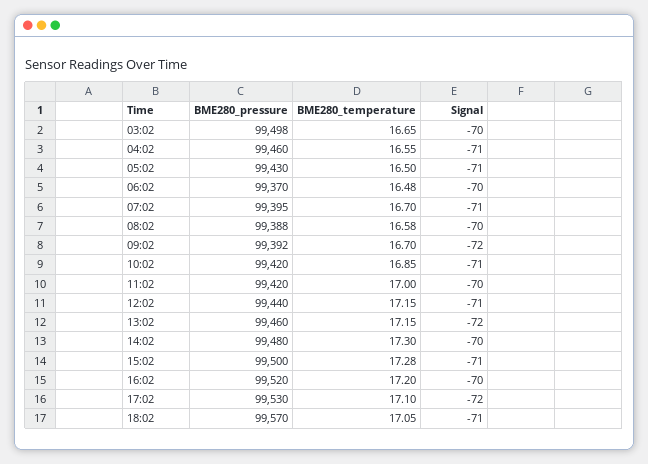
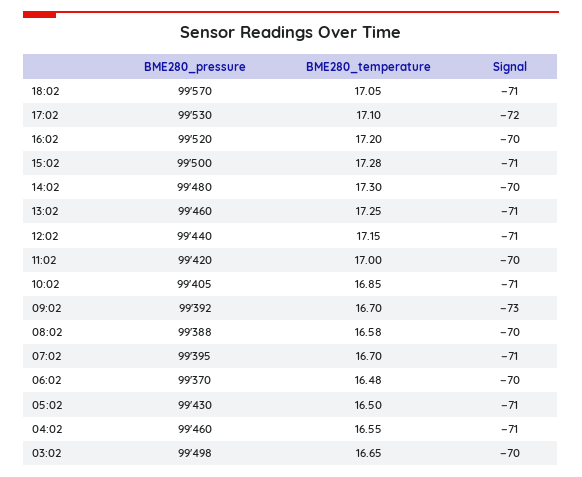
  {
    "BME280_pressure": {
      "03:02": 99498,
      "04:02": 99460,
      "05:02": 99430,
      "06:02": 99370,
      "07:02": 99395,
      "08:02": 99388,
      "09:02": 99392,
-     "10:02": 99420,
+     "10:02": 99405,
      "11:02": 99420,
      "12:02": 99440,
      "13:02": 99460,
      "14:02": 99480,
      "15:02": 99500,
      "16:02": 99520,
      "17:02": 99530,
      "18:02": 99570
    },
    "BME280_temperature": {
      "03:02": 16.65,
      "04:02": 16.55,
      "05:02": 16.5,
      "06:02": 16.48,
      "07:02": 16.7,
      "08:02": 16.58,
      "09:02": 16.7,
      "10:02": 16.85,
      "11:02": 17,
      "12:02": 17.15,
-     "13:02": 17.15,
+     "13:02": 17.25,
      "14:02": 17.3,
      "15:02": 17.28,
      "16:02": 17.2,
      "17:02": 17.1,
      "18:02": 17.05
    },
    "Signal": {
      "03:02": -70,
      "04:02": -71,
      "05:02": -71,
      "06:02": -70,
      "07:02": -71,
      "08:02": -70,
-     "09:02": -72,
+     "09:02": -73,
      "10:02": -71,
      "11:02": -70,
      "12:02": -71,
-     "13:02": -72,
+     "13:02": -71,
      "14:02": -70,
      "15:02": -71,
      "16:02": -70,
      "17:02": -72,
      "18:02": -71
    }
  }

